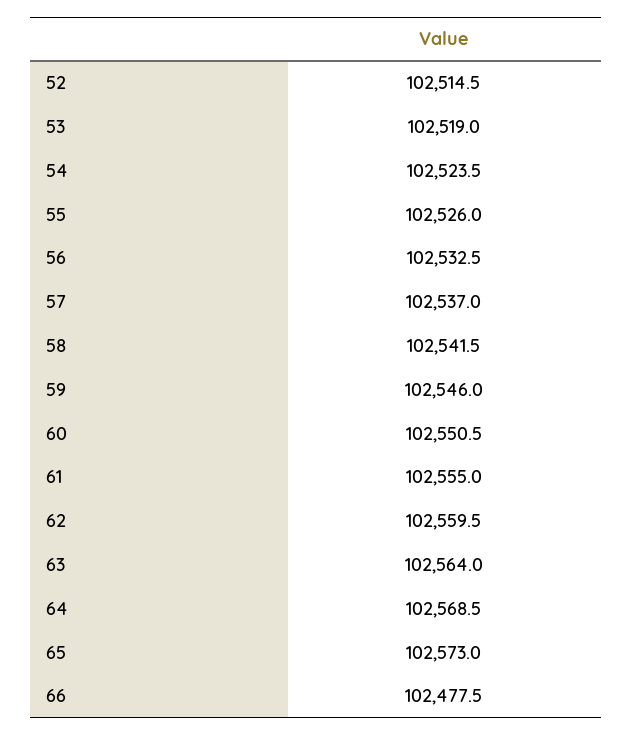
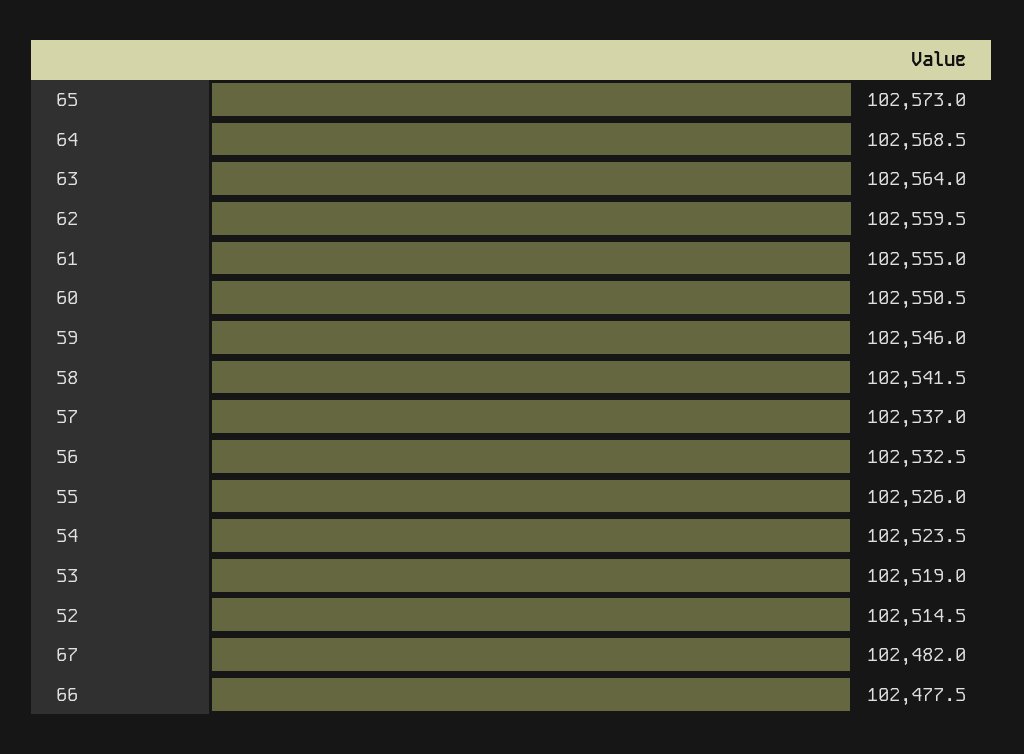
  {
    "52": 102514.5,
    "53": 102519,
    "54": 102523.5,
    "55": 102526,
    "56": 102532.5,
    "57": 102537,
    "58": 102541.5,
    "59": 102546,
    "60": 102550.5,
    "61": 102555,
    "62": 102559.5,
    "63": 102564,
    "64": 102568.5,
    "65": 102573,
-   "66": 102477.5
+   "66": 102477.5,
+   "67": 102482
  }

